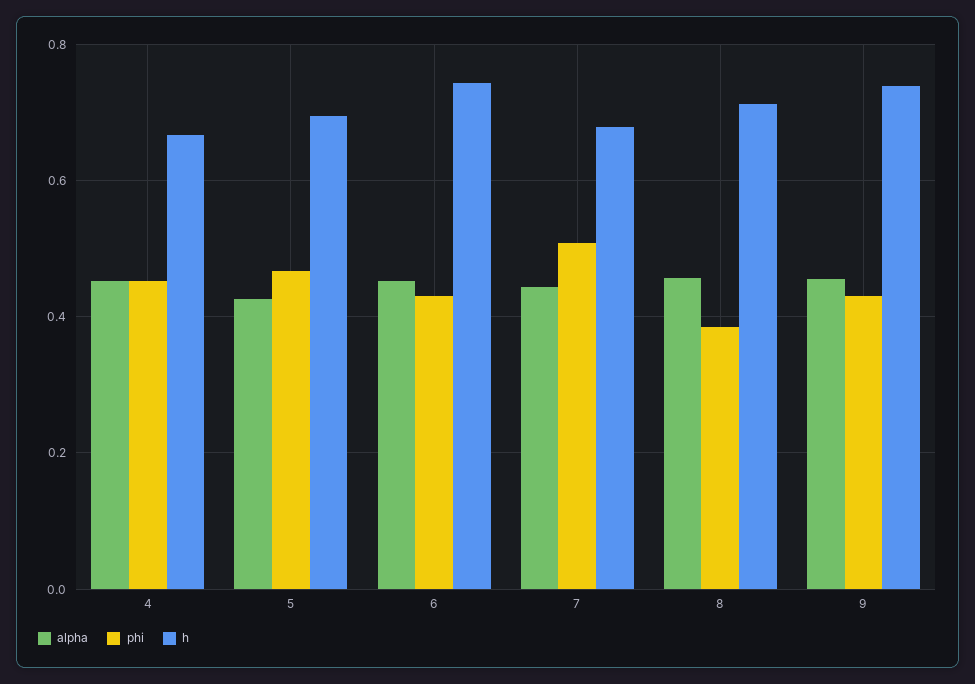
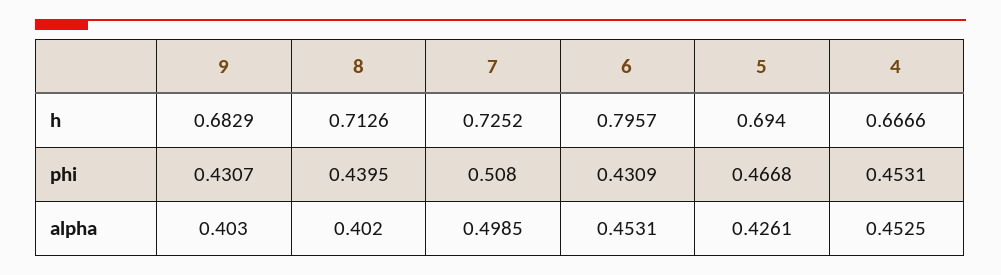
  {
    "alpha": {
      "4": 0.4525,
      "5": 0.4261,
      "6": 0.4531,
-     "7": 0.44,
+     "7": 0.4985,
-     "8": 0.46,
+     "8": 0.402,
-     "9": 0.46
+     "9": 0.403
    },
    "phi": {
      "4": 0.4531,
      "5": 0.4668,
      "6": 0.4309,
      "7": 0.508,
-     "8": 0.38,
+     "8": 0.4395,
      "9": 0.4307
    },
    "h": {
      "4": 0.6666,
      "5": 0.694,
-     "6": 0.74,
+     "6": 0.7957,
-     "7": 0.68,
+     "7": 0.7252,
      "8": 0.7126,
-     "9": 0.74
+     "9": 0.6829
    }
  }

